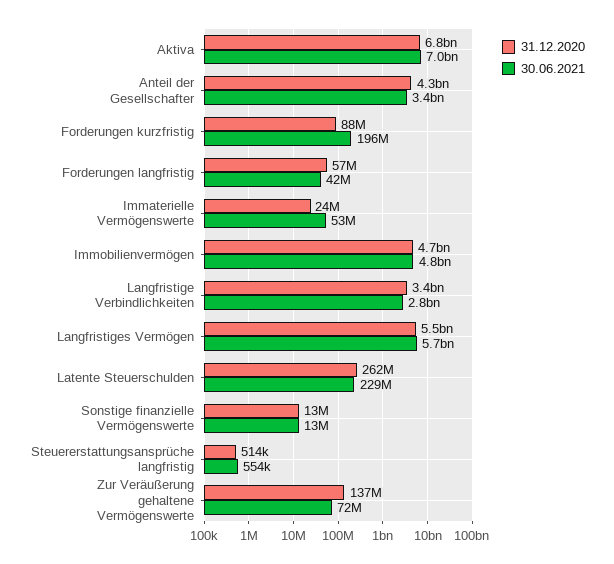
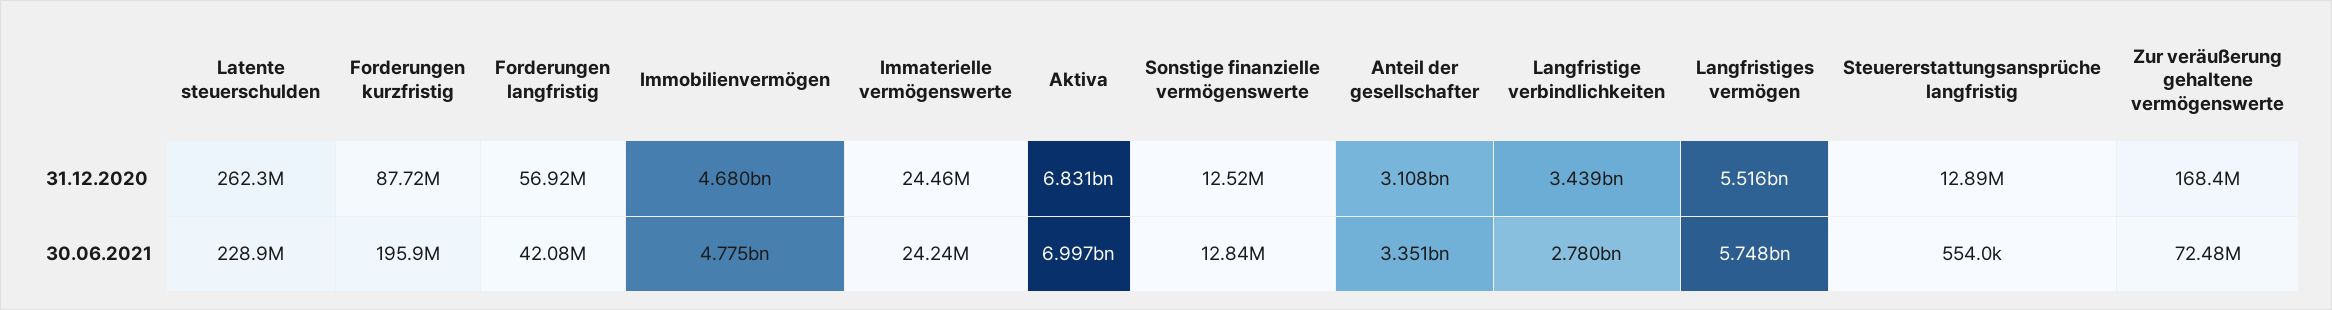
  {
    "31.12.2020": {
      "Aktiva": 6831000000,
-     "Anteil der Gesellschafter": 4300000000,
+     "Anteil der Gesellschafter": 3108000000,
      "Forderungen kurzfristig": 87720000,
      "Forderungen langfristig": 56920000,
      "Immaterielle Vermögenswerte": 24460000,
      "Immobilienvermögen": 4680000000,
      "Langfristige Verbindlichkeiten": 3439000000,
      "Langfristiges Vermögen": 5516000000,
      "Latente Steuerschulden": 262300000,
      "Sonstige finanzielle Vermögenswerte": 12520000,
-     "Steuererstattungsansprüche langfristig": 514000,
+     "Steuererstattungsansprüche langfristig": 12890000,
-     "Zur Veräußerung gehaltene Vermögenswerte": 137000000
+     "Zur Veräußerung gehaltene Vermögenswerte": 168400000
    },
    "30.06.2021": {
      "Aktiva": 6997000000,
      "Anteil der Gesellschafter": 3351000000,
      "Forderungen kurzfristig": 195900000,
      "Forderungen langfristig": 42080000,
-     "Immaterielle Vermögenswerte": 53000000,
+     "Immaterielle Vermögenswerte": 24240000,
      "Immobilienvermögen": 4775000000,
      "Langfristige Verbindlichkeiten": 2780000000,
      "Langfristiges Vermögen": 5748000000,
      "Latente Steuerschulden": 228900000,
      "Sonstige finanzielle Vermögenswerte": 12840000,
      "Steuererstattungsansprüche langfristig": 554000,
      "Zur Veräußerung gehaltene Vermögenswerte": 72480000
    }
  }

